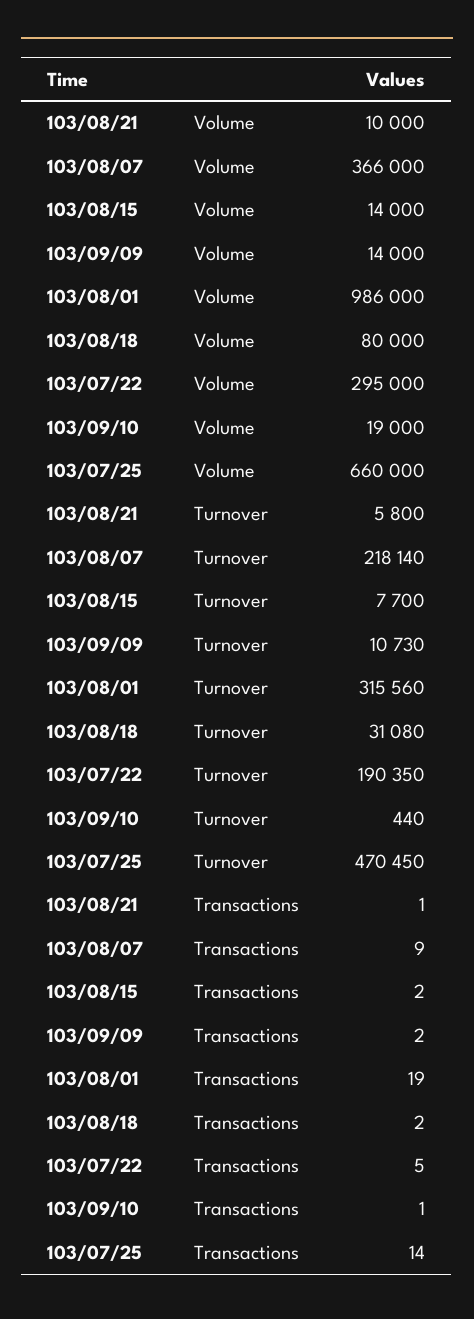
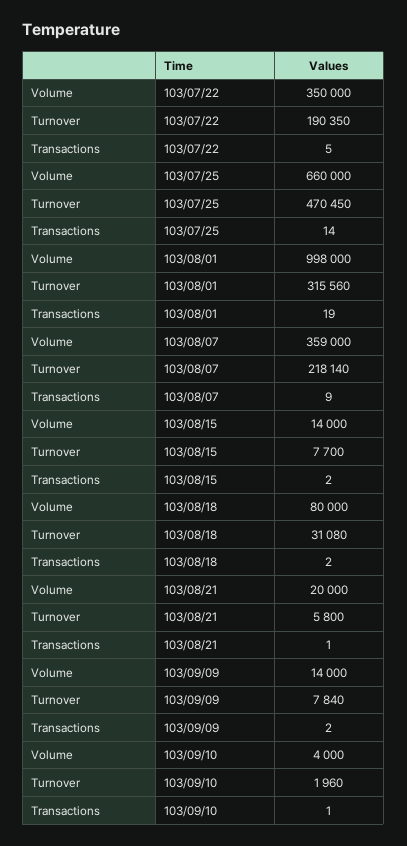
  {
    "103/08/21": {
-     "Volume": 10000,
+     "Volume": 20000,
      "Turnover": 5800,
      "Transactions": 1
    },
    "103/08/07": {
-     "Volume": 366000,
+     "Volume": 359000,
      "Turnover": 218140,
      "Transactions": 9
    },
    "103/08/15": {
      "Volume": 14000,
      "Turnover": 7700,
      "Transactions": 2
    },
    "103/09/09": {
      "Volume": 14000,
-     "Turnover": 10730,
+     "Turnover": 7840,
      "Transactions": 2
    },
    "103/08/01": {
-     "Volume": 986000,
+     "Volume": 998000,
      "Turnover": 315560,
      "Transactions": 19
    },
    "103/08/18": {
      "Volume": 80000,
      "Turnover": 31080,
      "Transactions": 2
    },
    "103/07/22": {
-     "Volume": 295000,
+     "Volume": 350000,
      "Turnover": 190350,
      "Transactions": 5
    },
    "103/09/10": {
-     "Volume": 19000,
+     "Volume": 4000,
-     "Turnover": 440,
+     "Turnover": 1960,
      "Transactions": 1
    },
    "103/07/25": {
      "Volume": 660000,
      "Turnover": 470450,
      "Transactions": 14
    }
  }

